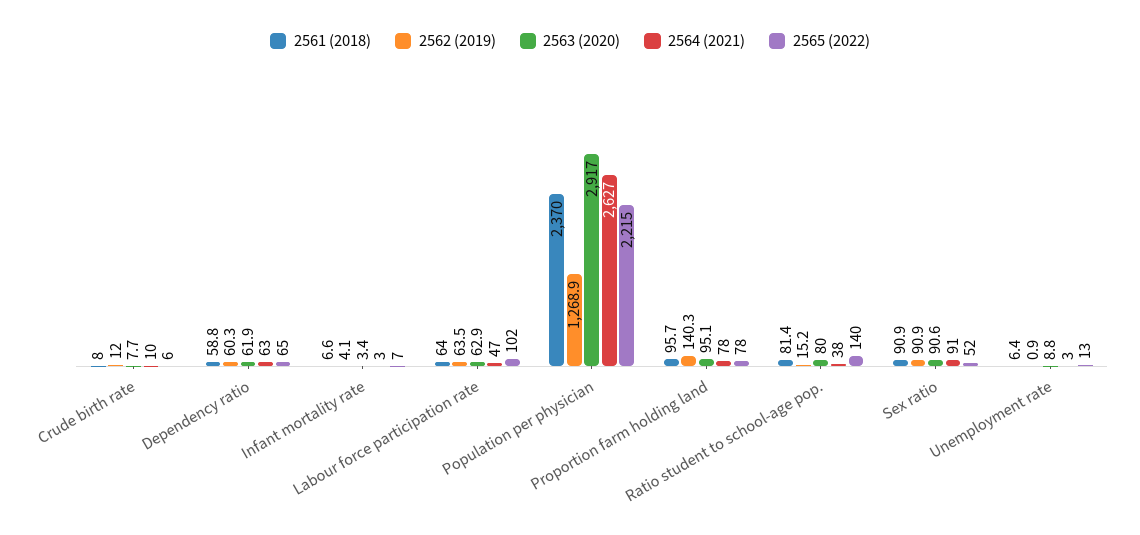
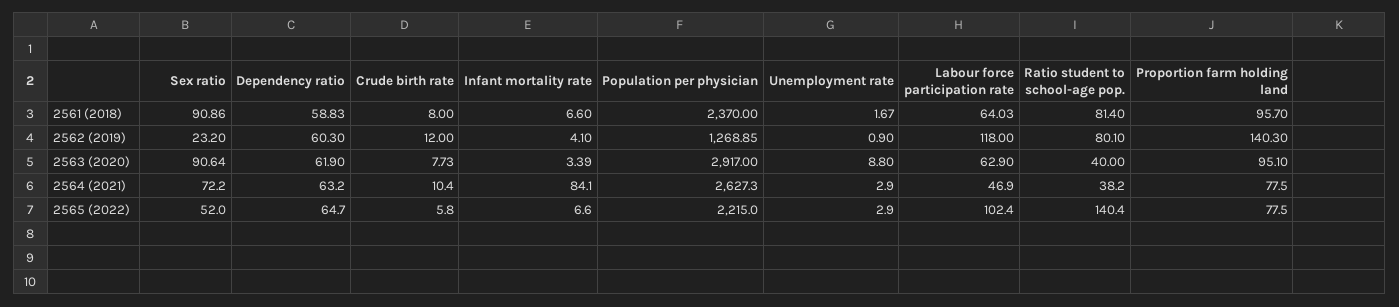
  {
    "2561 (2018)": {
      "Crude birth rate": 8,
      "Dependency ratio": 58.83,
      "Infant mortality rate": 6.6,
      "Labour force participation rate": 64.03,
      "Population per physician": 2370,
      "Proportion farm holding land": 95.7,
      "Ratio student to school-age pop.": 81.4,
      "Sex ratio": 90.86,
-     "Unemployment rate": 6.4
+     "Unemployment rate": 1.67
    },
    "2562 (2019)": {
      "Crude birth rate": 12,
      "Dependency ratio": 60.3,
      "Infant mortality rate": 4.1,
-     "Labour force participation rate": 63.5,
+     "Labour force participation rate": 118,
      "Population per physician": 1268.85,
      "Proportion farm holding land": 140.3,
-     "Ratio student to school-age pop.": 15.2,
+     "Ratio student to school-age pop.": 80.1,
-     "Sex ratio": 90.9,
+     "Sex ratio": 23.2,
      "Unemployment rate": 0.9
    },
    "2563 (2020)": {
      "Crude birth rate": 7.73,
      "Dependency ratio": 61.9,
      "Infant mortality rate": 3.39,
      "Labour force participation rate": 62.9,
      "Population per physician": 2917,
      "Proportion farm holding land": 95.1,
-     "Ratio student to school-age pop.": 80,
+     "Ratio student to school-age pop.": 40,
      "Sex ratio": 90.64,
      "Unemployment rate": 8.8
    },
    "2564 (2021)": {
      "Crude birth rate": 10.4,
      "Dependency ratio": 63.2,
-     "Infant mortality rate": 3,
+     "Infant mortality rate": 84.1,
      "Labour force participation rate": 46.9,
      "Population per physician": 2627.3,
      "Proportion farm holding land": 77.5,
      "Ratio student to school-age pop.": 38.2,
-     "Sex ratio": 91,
+     "Sex ratio": 72.2,
      "Unemployment rate": 2.9
    },
    "2565 (2022)": {
      "Crude birth rate": 5.8,
      "Dependency ratio": 64.7,
      "Infant mortality rate": 6.6,
      "Labour force participation rate": 102.4,
      "Population per physician": 2215,
      "Proportion farm holding land": 77.5,
      "Ratio student to school-age pop.": 140.4,
      "Sex ratio": 52,
-     "Unemployment rate": 13
+     "Unemployment rate": 2.9
    }
  }

